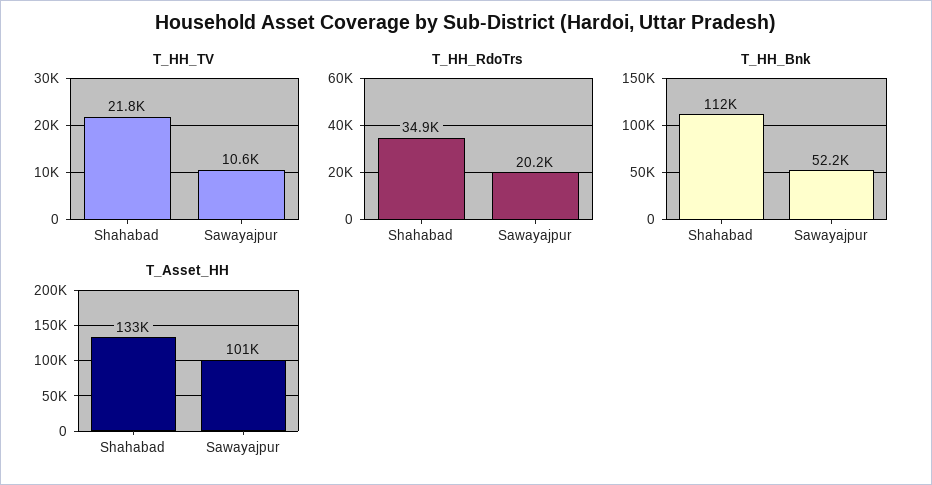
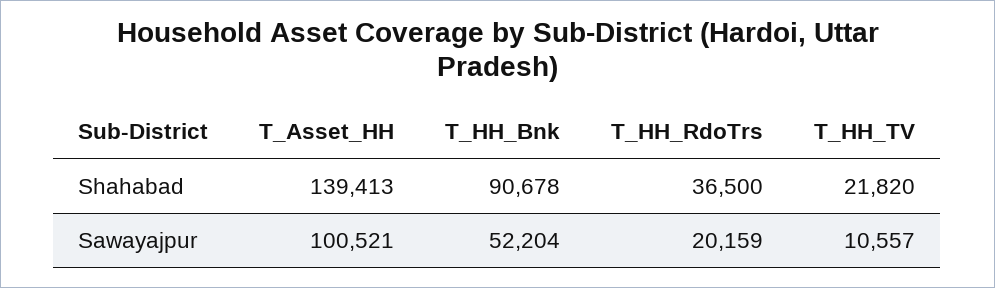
  {
    "T_HH_TV": {
      "Shahabad": 21820,
      "Sawayajpur": 10557
    },
    "T_HH_RdoTrs": {
-     "Shahabad": 34900,
+     "Shahabad": 36500,
      "Sawayajpur": 20159
    },
    "T_HH_Bnk": {
-     "Shahabad": 112000,
+     "Shahabad": 90678,
      "Sawayajpur": 52204
    },
    "T_Asset_HH": {
-     "Shahabad": 133000,
+     "Shahabad": 139413,
      "Sawayajpur": 100521
    }
  }

